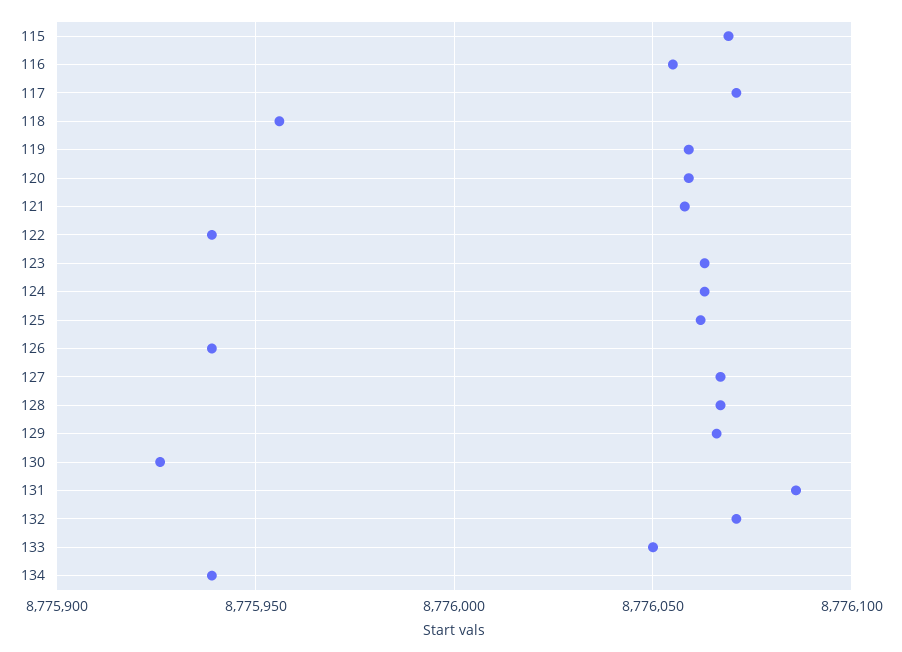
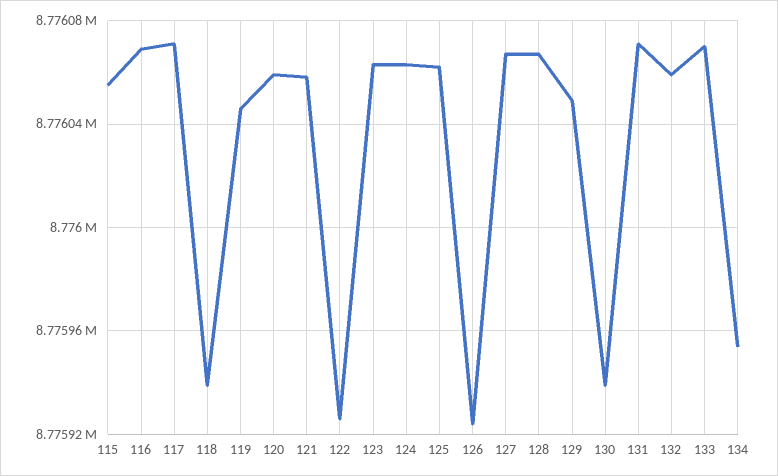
  {
-   "115": 8776070,
+   "115": 8776055,
-   "116": 8776055,
+   "116": 8776070,
    "117": 8776070,
-   "118": 8775955,
+   "118": 8775940,
-   "119": 8776060,
+   "119": 8776045,
    "120": 8776060,
    "121": 8776060,
-   "122": 8775940,
+   "122": 8775925,
    "123": 8776065,
    "124": 8776065,
    "125": 8776060,
-   "126": 8775940,
+   "126": 8775925,
    "127": 8776065,
    "128": 8776065,
-   "129": 8776065,
+   "129": 8776050,
-   "130": 8775925,
+   "130": 8775940,
-   "131": 8776085,
+   "131": 8776070,
-   "132": 8776070,
+   "132": 8776060,
-   "133": 8776050,
+   "133": 8776070,
-   "134": 8775940
+   "134": 8775955
  }

